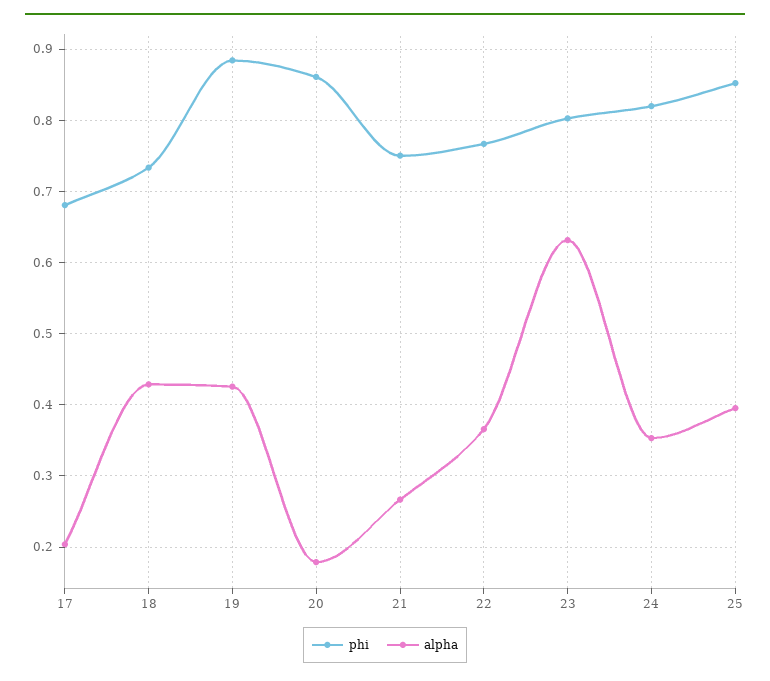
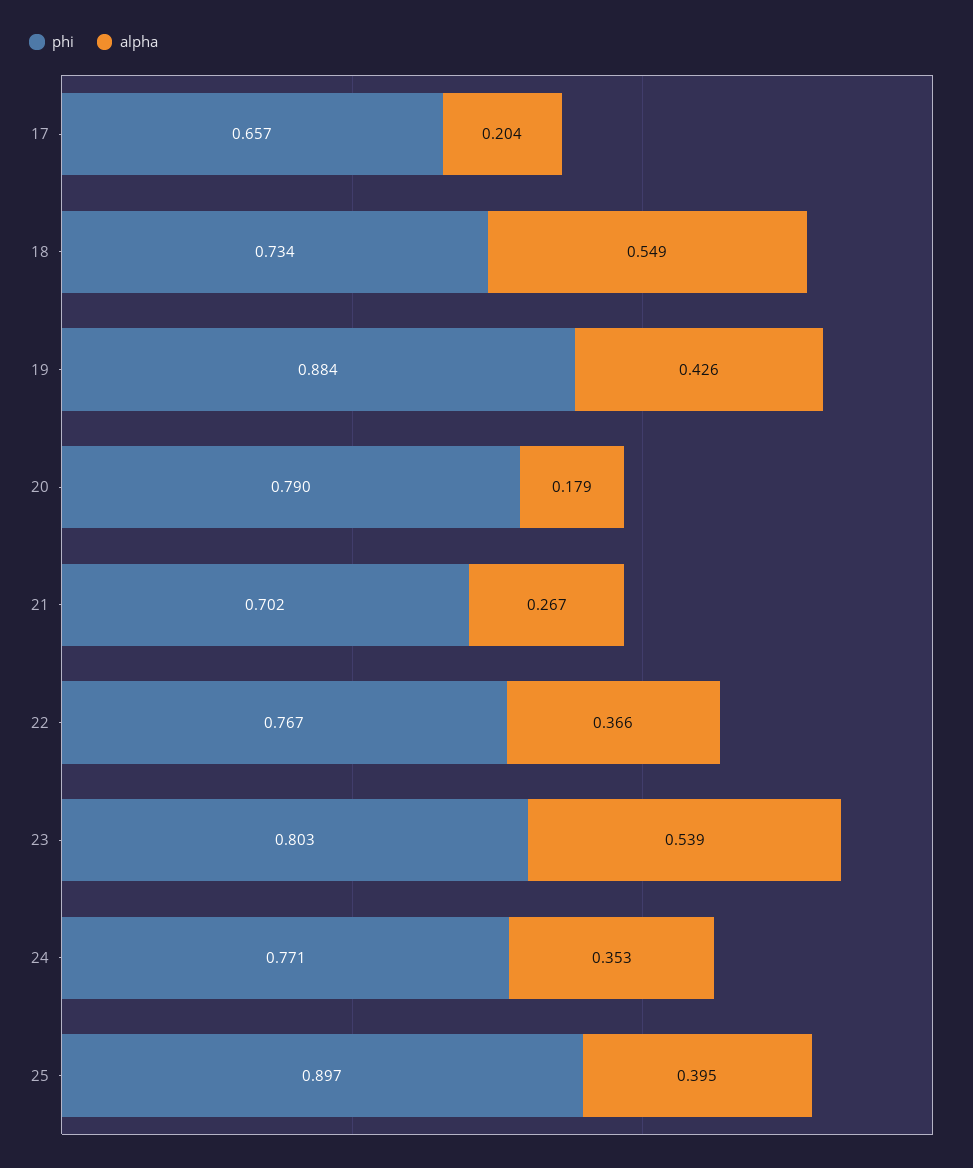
  {
    "phi": {
-     "17": 0.68,
+     "17": 0.657,
      "18": 0.734,
      "19": 0.884,
-     "20": 0.86,
+     "20": 0.79,
-     "21": 0.75,
+     "21": 0.702,
      "22": 0.767,
      "23": 0.803,
-     "24": 0.82,
+     "24": 0.771,
-     "25": 0.85
+     "25": 0.897
    },
    "alpha": {
      "17": 0.204,
-     "18": 0.43,
+     "18": 0.549,
      "19": 0.426,
      "20": 0.179,
      "21": 0.267,
      "22": 0.366,
-     "23": 0.63,
+     "23": 0.539,
      "24": 0.353,
      "25": 0.395
    }
  }

